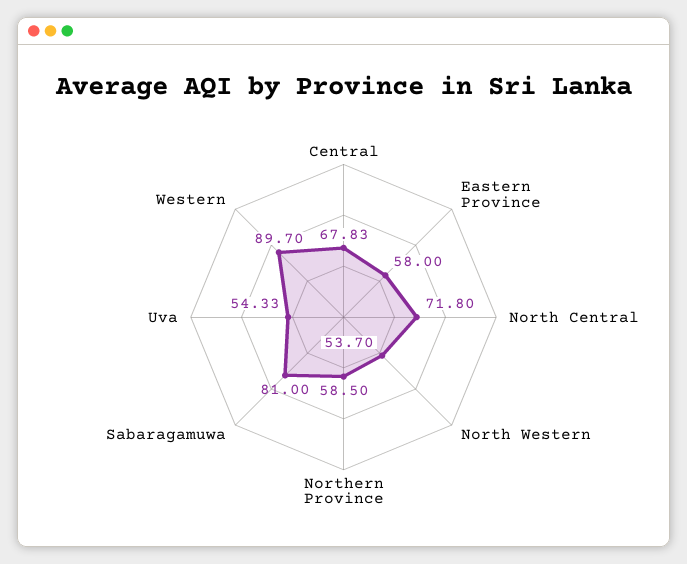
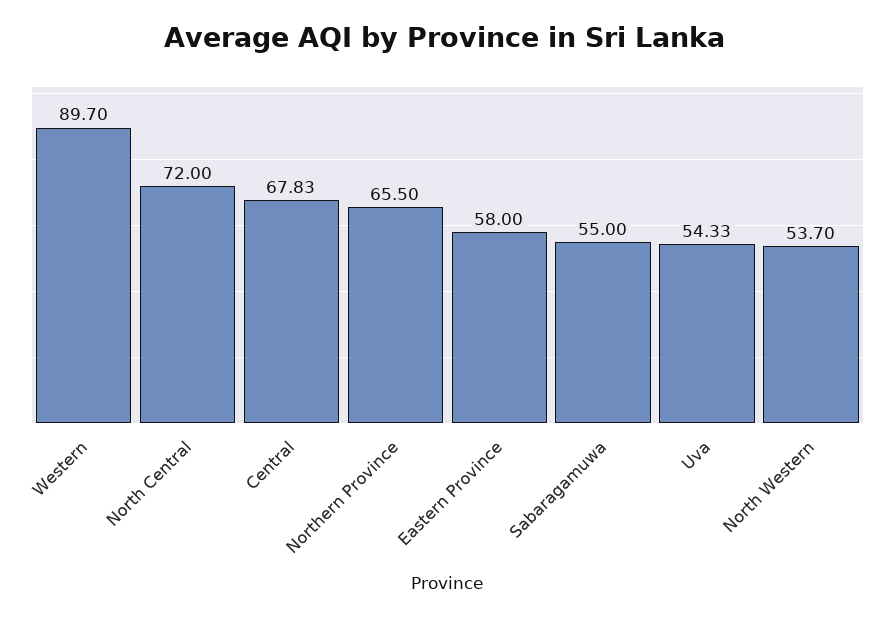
  {
    "Central": 67.83,
    "Eastern Province": 58,
-   "North Central": 71.8,
+   "North Central": 72,
    "North Western": 53.7,
-   "Northern Province": 58.5,
+   "Northern Province": 65.5,
-   "Sabaragamuwa": 81,
+   "Sabaragamuwa": 55,
    "Uva": 54.33,
    "Western": 89.7
  }

